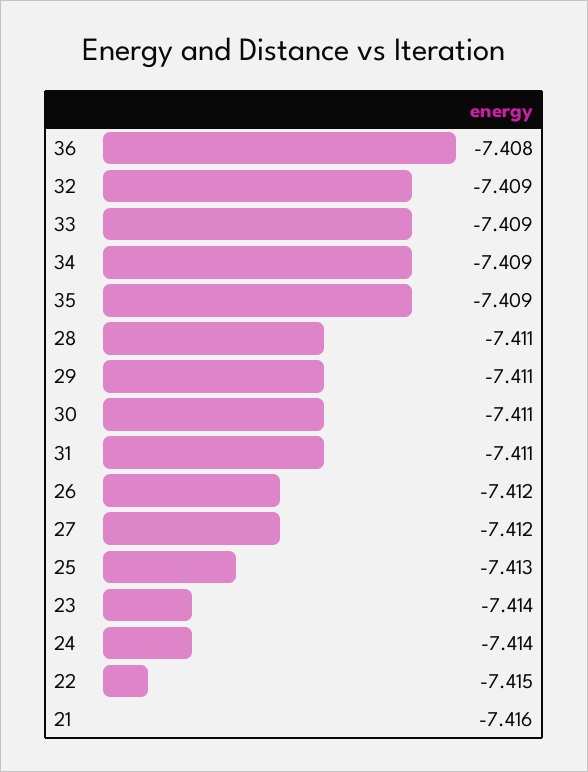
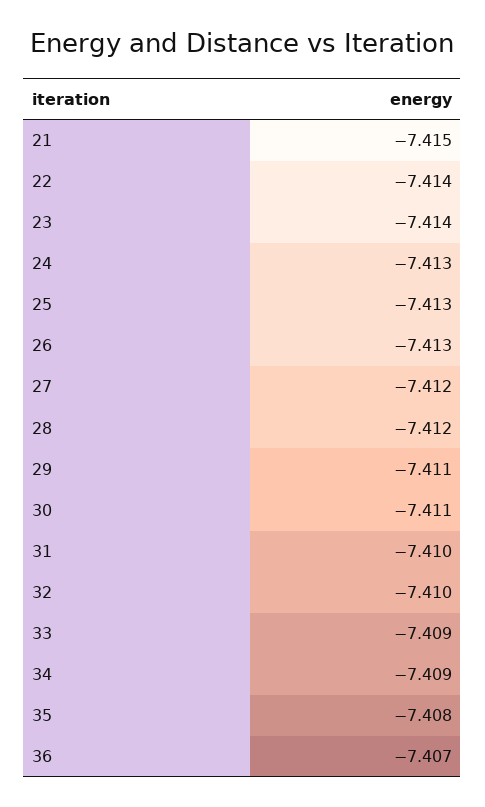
  {
-   "36": -7.408,
+   "36": -7.407,
-   "32": -7.409,
+   "32": -7.41,
    "33": -7.409,
    "34": -7.409,
-   "35": -7.409,
+   "35": -7.408,
-   "28": -7.411,
+   "28": -7.412,
    "29": -7.411,
    "30": -7.411,
-   "31": -7.411,
+   "31": -7.41,
-   "26": -7.412,
+   "26": -7.413,
    "27": -7.412,
    "25": -7.413,
    "23": -7.414,
-   "24": -7.414,
+   "24": -7.413,
-   "22": -7.415,
+   "22": -7.414,
-   "21": -7.416
+   "21": -7.415
  }

